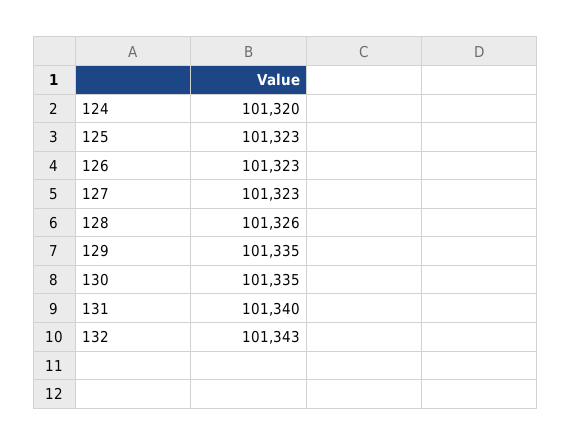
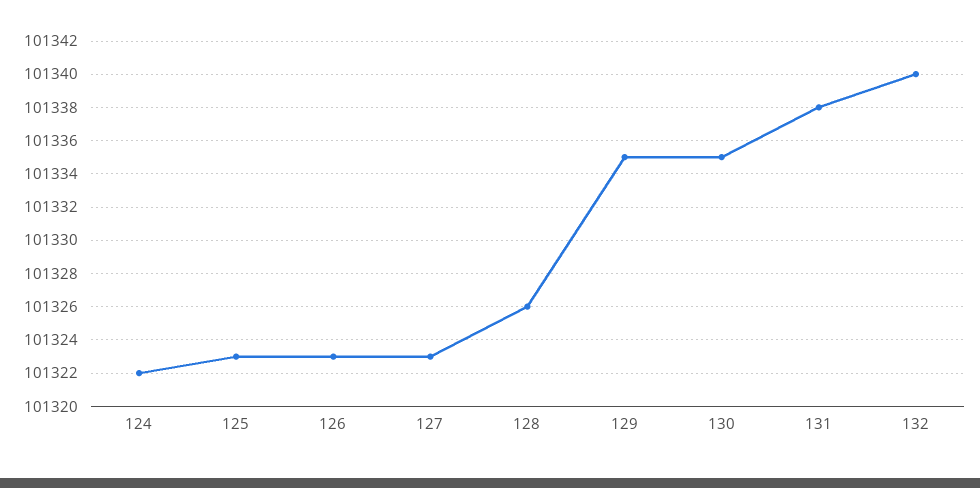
  {
-   "124": 101320,
+   "124": 101322,
    "125": 101323,
    "126": 101323,
    "127": 101323,
    "128": 101326,
    "129": 101335,
    "130": 101335,
-   "131": 101340,
+   "131": 101338,
-   "132": 101343
+   "132": 101340
  }

